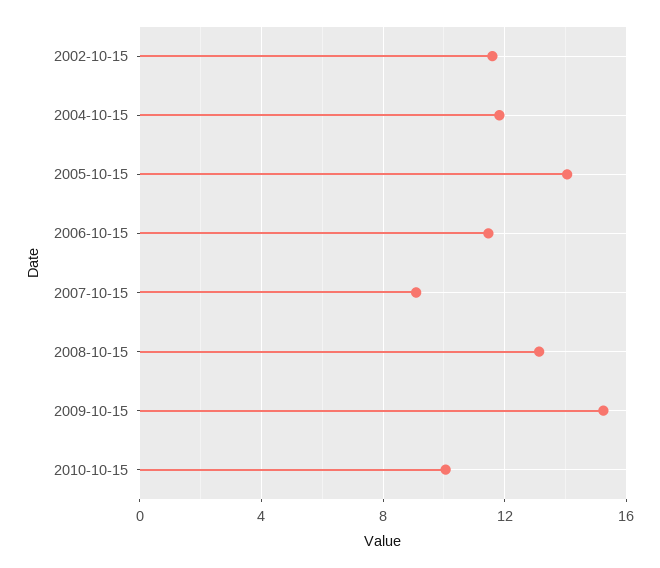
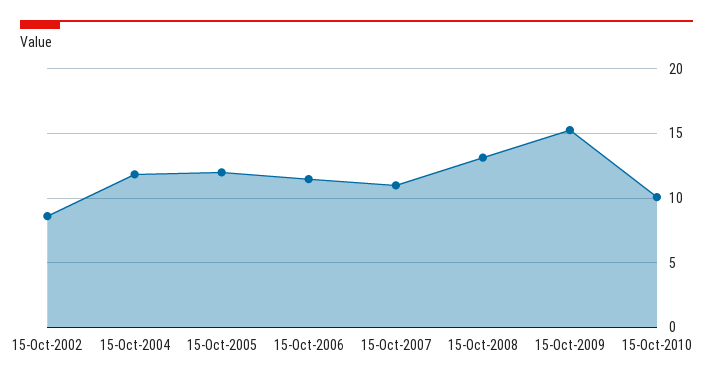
  {
-   "2002-10-15": 11.5,
+   "2002-10-15": 8.5,
    "2004-10-15": 12,
-   "2005-10-15": 14,
+   "2005-10-15": 12,
    "2006-10-15": 11.5,
-   "2007-10-15": 9,
+   "2007-10-15": 11,
    "2008-10-15": 13,
    "2009-10-15": 15,
    "2010-10-15": 10
  }

